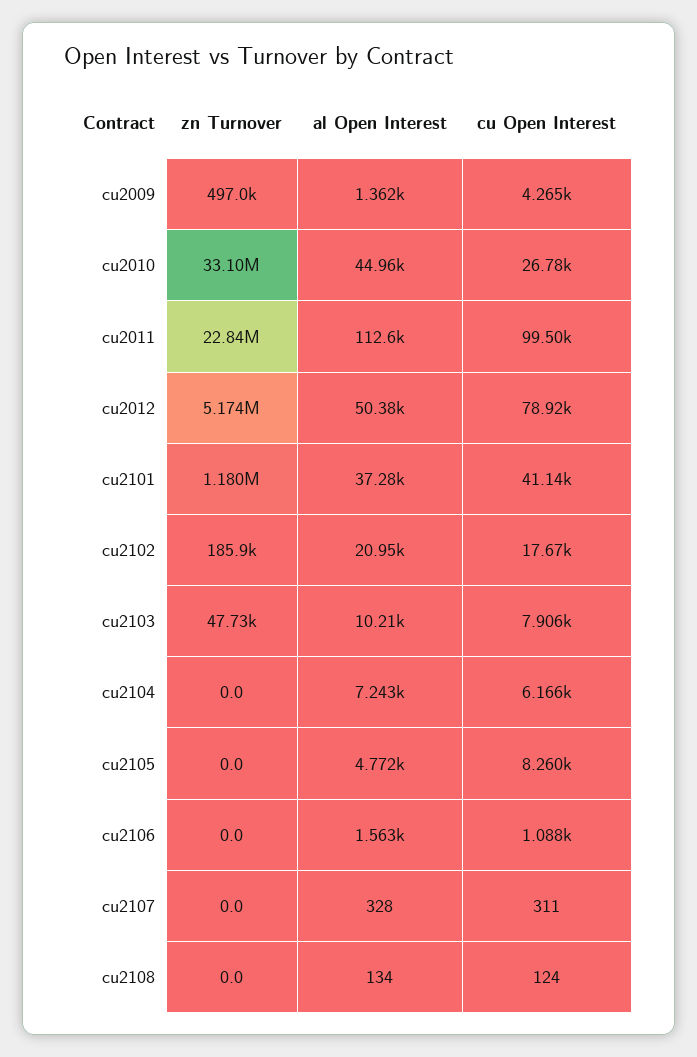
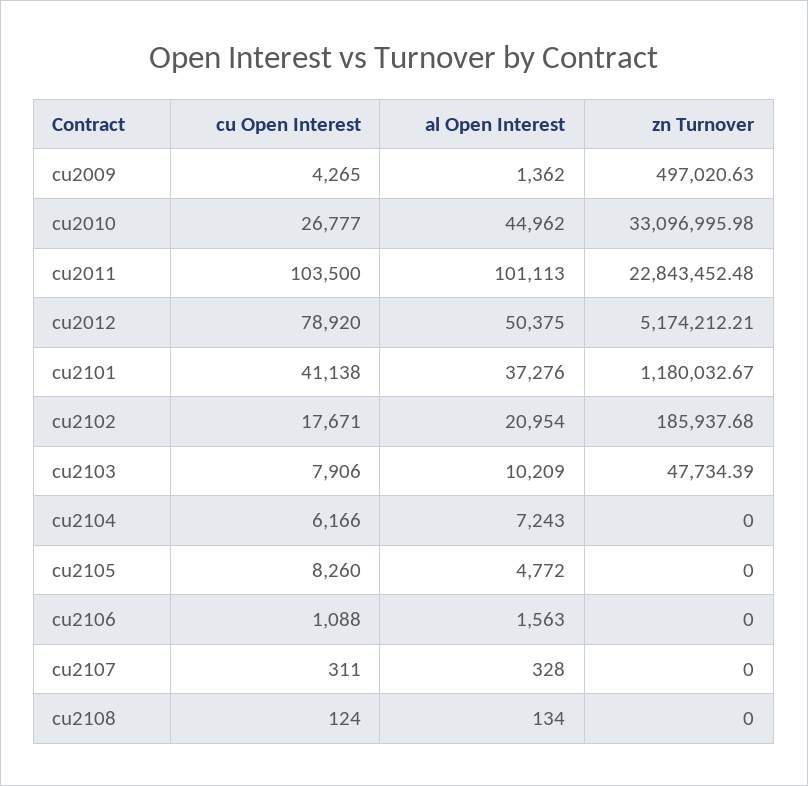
  {
    "zn Turnover": {
      "cu2009": 497020.63,
      "cu2010": 33096995.98,
      "cu2011": 22843452.48,
      "cu2012": 5174212.21,
      "cu2101": 1180032.67,
      "cu2102": 185937.68,
      "cu2103": 47734.39,
      "cu2104": 0,
      "cu2105": 0,
      "cu2106": 0,
      "cu2107": 0,
      "cu2108": 0
    },
    "al Open Interest": {
      "cu2009": 1362,
      "cu2010": 44962,
-     "cu2011": 112600,
+     "cu2011": 101113,
      "cu2012": 50375,
      "cu2101": 37276,
      "cu2102": 20954,
      "cu2103": 10209,
      "cu2104": 7243,
      "cu2105": 4772,
      "cu2106": 1563,
      "cu2107": 328,
      "cu2108": 134
    },
    "cu Open Interest": {
      "cu2009": 4265,
      "cu2010": 26777,
-     "cu2011": 99500,
+     "cu2011": 103500,
      "cu2012": 78920,
      "cu2101": 41138,
      "cu2102": 17671,
      "cu2103": 7906,
      "cu2104": 6166,
      "cu2105": 8260,
      "cu2106": 1088,
      "cu2107": 311,
      "cu2108": 124
    }
  }

